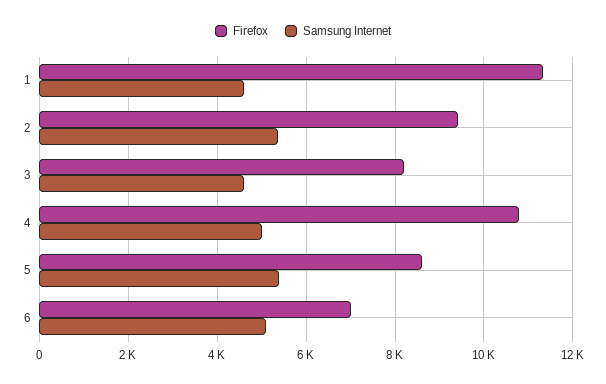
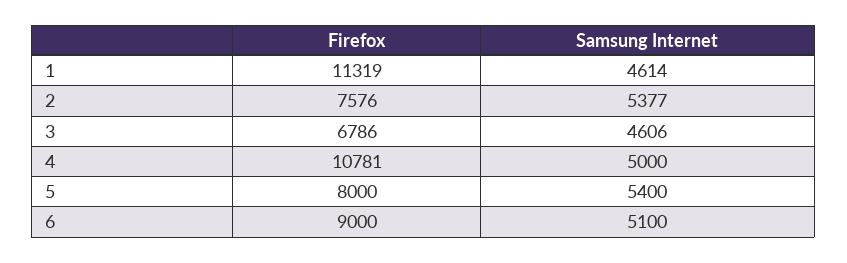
  {
    "Firefox": {
      "1": 11319,
-     "2": 9400,
+     "2": 7576,
-     "3": 8200,
+     "3": 6786,
      "4": 10781,
-     "5": 8600,
+     "5": 8000,
-     "6": 7000
+     "6": 9000
    },
    "Samsung Internet": {
      "1": 4614,
      "2": 5377,
      "3": 4606,
      "4": 5000,
      "5": 5400,
      "6": 5100
    }
  }

